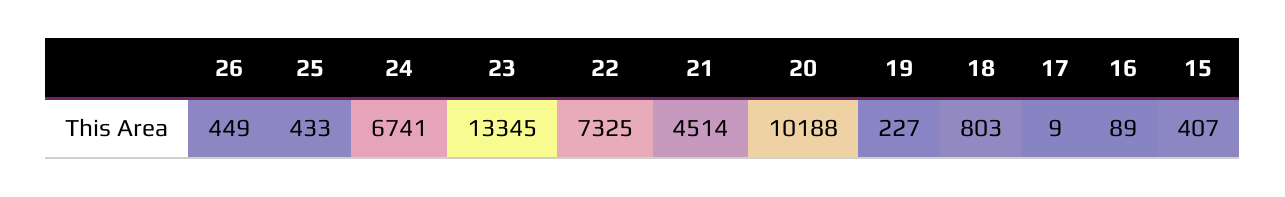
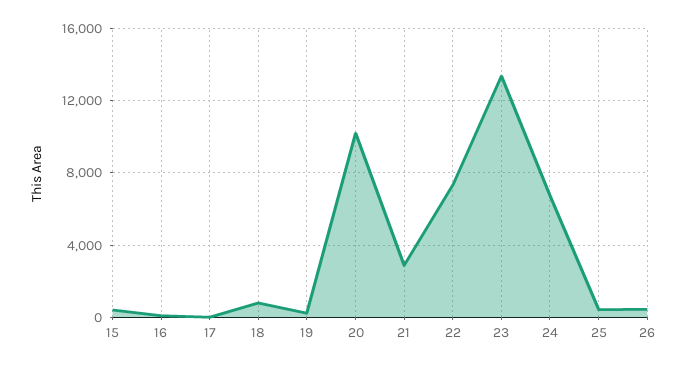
  {
    "26": 449,
    "25": 433,
    "24": 6741,
    "23": 13345,
    "22": 7325,
-   "21": 4514,
+   "21": 3000,
    "20": 10188,
    "19": 227,
    "18": 803,
    "17": 9,
    "16": 89,
    "15": 407
  }

